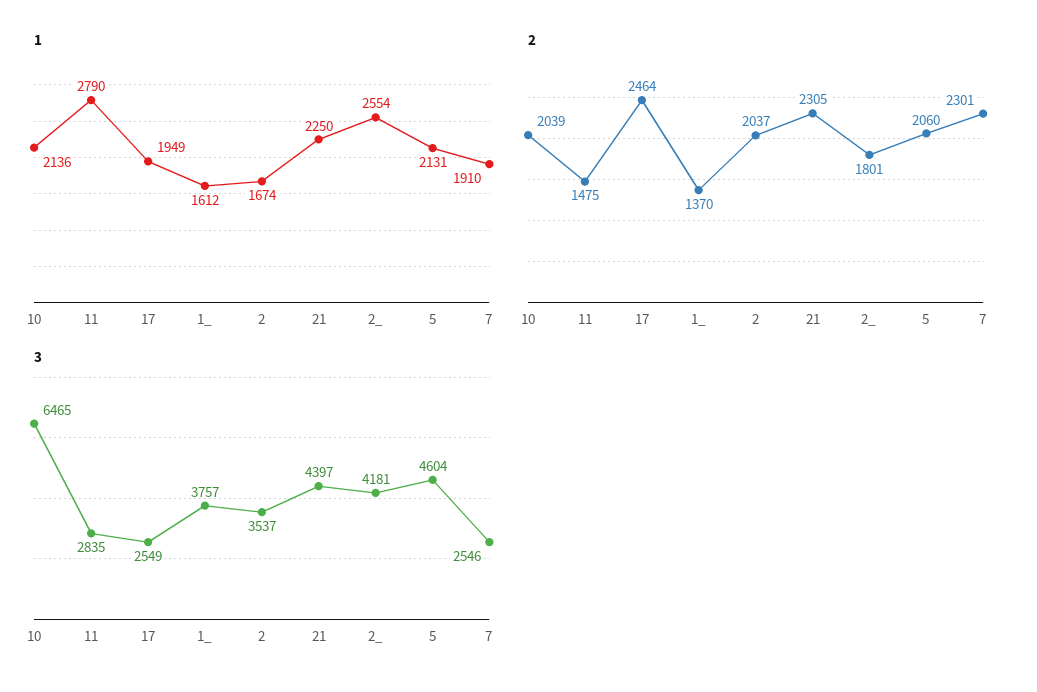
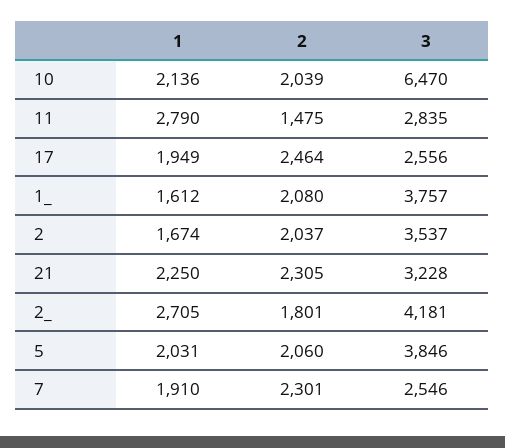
  {
    "1": {
      "10": 2136,
      "11": 2790,
      "17": 1949,
      "1_": 1612,
      "2": 1674,
      "21": 2250,
-     "2_": 2554,
+     "2_": 2705,
-     "5": 2131,
+     "5": 2031,
      "7": 1910
    },
    "2": {
      "10": 2039,
      "11": 1475,
      "17": 2464,
-     "1_": 1370,
+     "1_": 2080,
      "2": 2037,
      "21": 2305,
      "2_": 1801,
      "5": 2060,
      "7": 2301
    },
    "3": {
-     "10": 6465,
+     "10": 6470,
      "11": 2835,
-     "17": 2549,
+     "17": 2556,
      "1_": 3757,
      "2": 3537,
-     "21": 4397,
+     "21": 3228,
      "2_": 4181,
-     "5": 4604,
+     "5": 3846,
      "7": 2546
    }
  }

